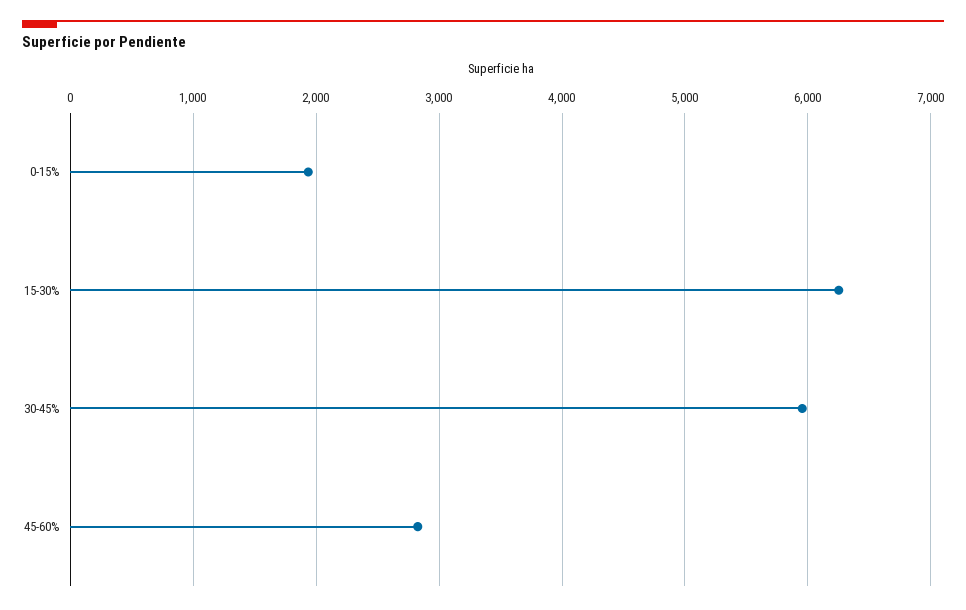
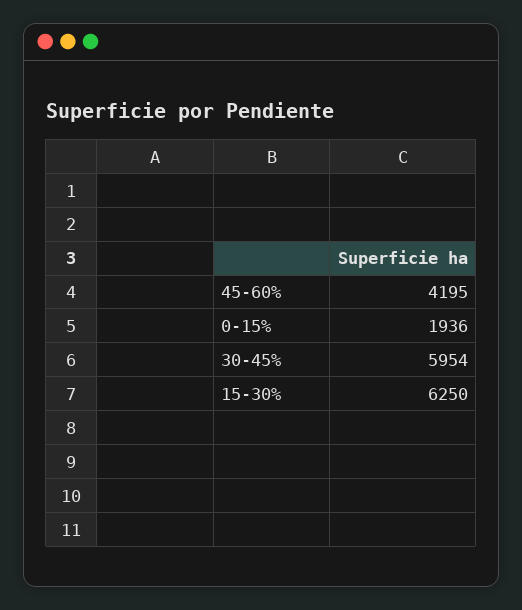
  {
    "0-15%": 1936,
    "15-30%": 6250,
    "30-45%": 5954,
-   "45-60%": 2800
+   "45-60%": 4195
  }

